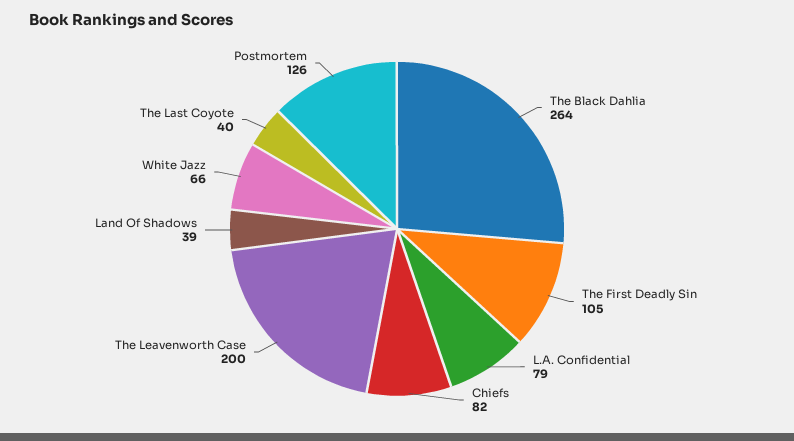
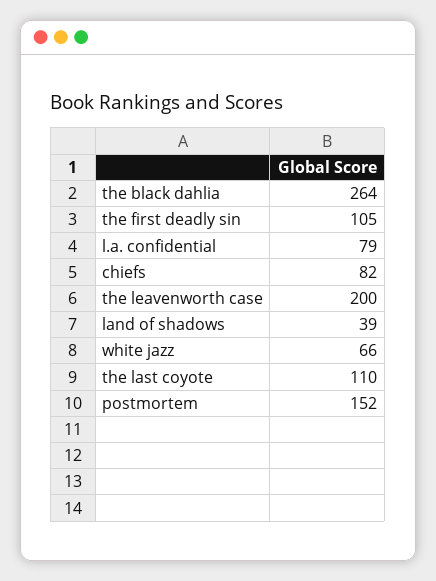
  {
    "The Black Dahlia": 264,
    "The First Deadly Sin": 105,
    "L.A. Confidential": 79,
    "Chiefs": 82,
    "The Leavenworth Case": 200,
    "Land Of Shadows": 39,
    "White Jazz": 66,
-   "The Last Coyote": 40,
+   "The Last Coyote": 110,
-   "Postmortem": 126
+   "Postmortem": 152
  }

